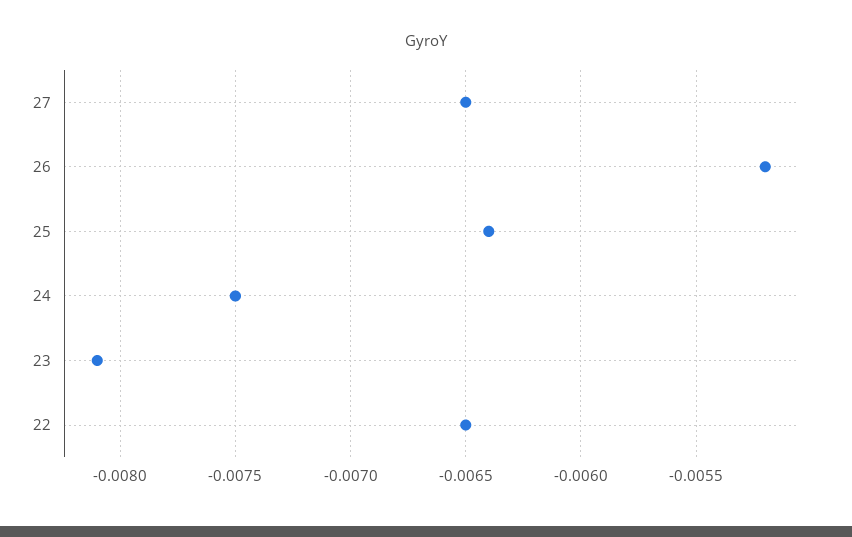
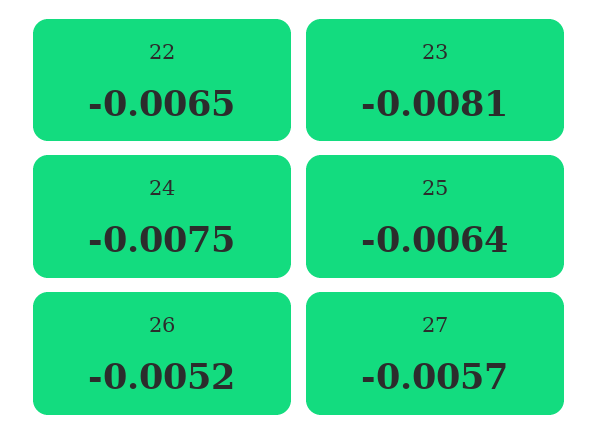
  {
-   "27": -0.0065,
+   "27": -0.0057,
    "26": -0.0052,
    "25": -0.0064,
    "24": -0.0075,
    "23": -0.0081,
    "22": -0.0065
  }

